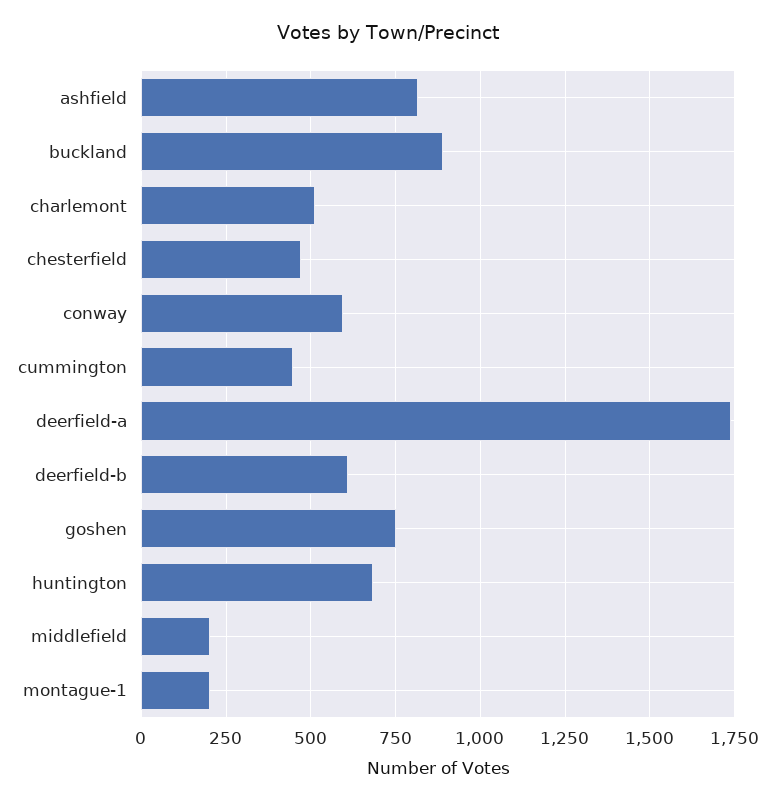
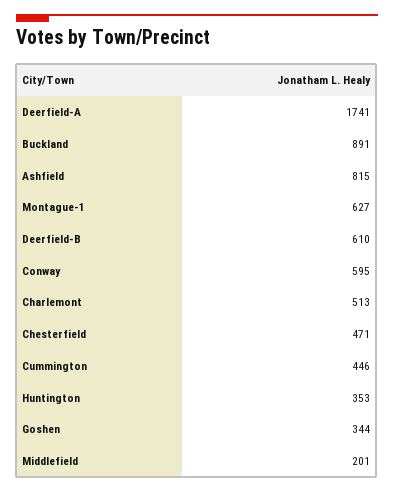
  {
    "ashfield": 815,
    "buckland": 891,
    "charlemont": 513,
    "chesterfield": 471,
    "conway": 595,
    "cummington": 446,
    "deerfield-a": 1741,
    "deerfield-b": 610,
-   "goshen": 750,
+   "goshen": 344,
-   "huntington": 675,
+   "huntington": 353,
    "middlefield": 201,
-   "montague-1": 200
+   "montague-1": 627
  }

